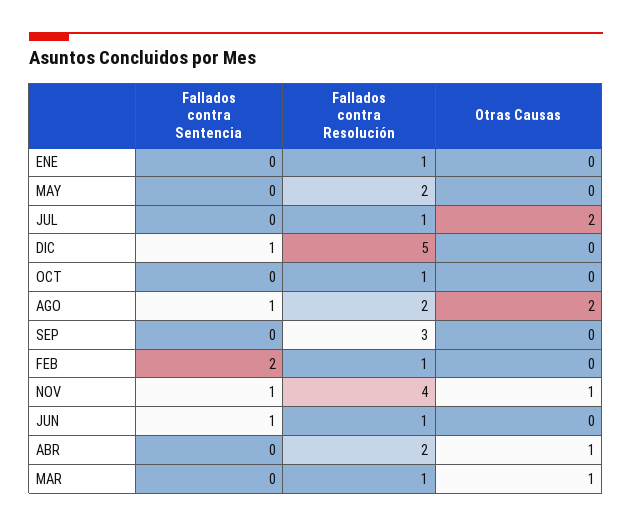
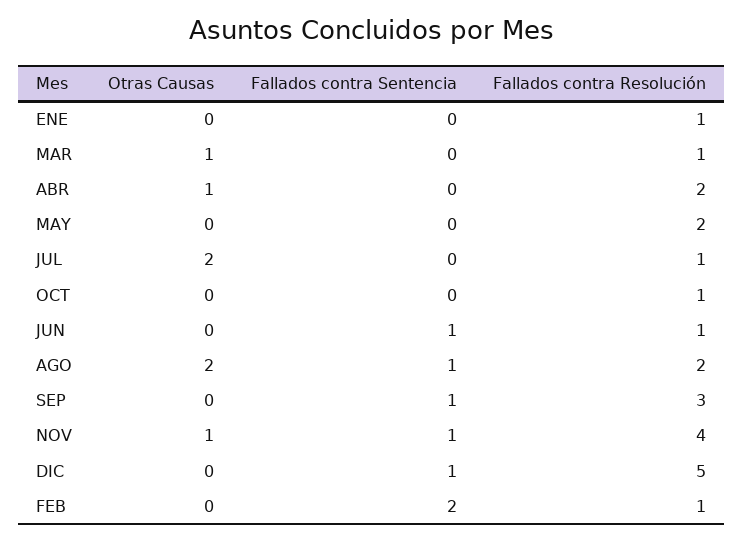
  {
    "Fallados contra Sentencia": {
      "ENE": 0,
      "MAY": 0,
      "JUL": 0,
      "DIC": 1,
      "OCT": 0,
      "AGO": 1,
-     "SEP": 0,
+     "SEP": 1,
      "FEB": 2,
      "NOV": 1,
      "JUN": 1,
      "ABR": 0,
      "MAR": 0
    },
    "Fallados contra Resolución": {
      "ENE": 1,
      "MAY": 2,
      "JUL": 1,
      "DIC": 5,
      "OCT": 1,
      "AGO": 2,
      "SEP": 3,
      "FEB": 1,
      "NOV": 4,
      "JUN": 1,
      "ABR": 2,
      "MAR": 1
    },
    "Otras Causas": {
      "ENE": 0,
      "MAY": 0,
      "JUL": 2,
      "DIC": 0,
      "OCT": 0,
      "AGO": 2,
      "SEP": 0,
      "FEB": 0,
      "NOV": 1,
      "JUN": 0,
      "ABR": 1,
      "MAR": 1
    }
  }

